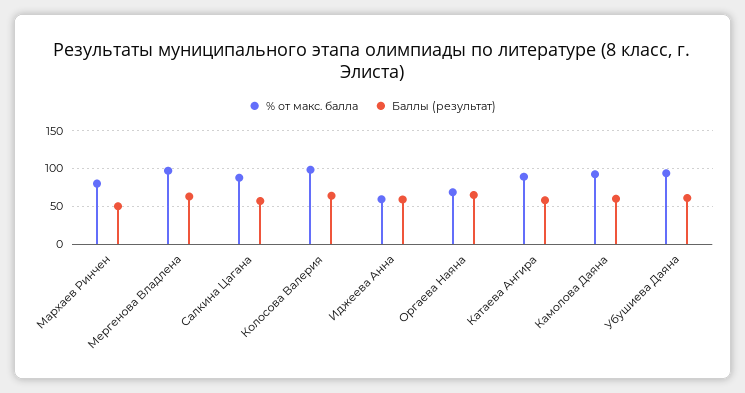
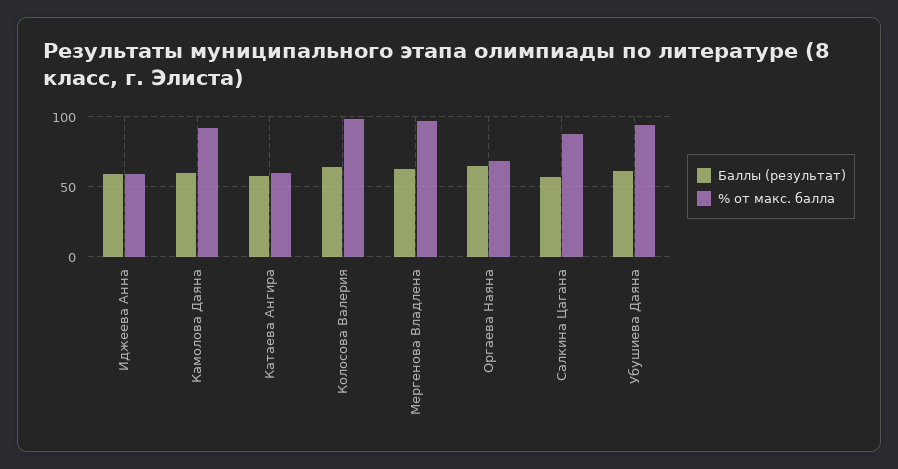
  {
    "% от макс. балла": {
-     "Мархаев Ринчен": 80,
      "Мергенова Владлена": 95,
      "Салкина Цагана": 90,
      "Колосова Валерия": 100,
      "Иджеева Анна": 60,
      "Оргаева Наяна": 70,
-     "Катаева Ангира": 90,
+     "Катаева Ангира": 60,
      "Камолова Даяна": 90,
      "Убушиева Даяна": 95
    },
    "Баллы (результат)": {
-     "Мархаев Ринчен": 50,
      "Мергенова Владлена": 65,
      "Салкина Цагана": 55,
      "Колосова Валерия": 65,
      "Иджеева Анна": 60,
      "Оргаева Наяна": 65,
      "Катаева Ангира": 60,
      "Камолова Даяна": 60,
      "Убушиева Даяна": 60
    }
  }

